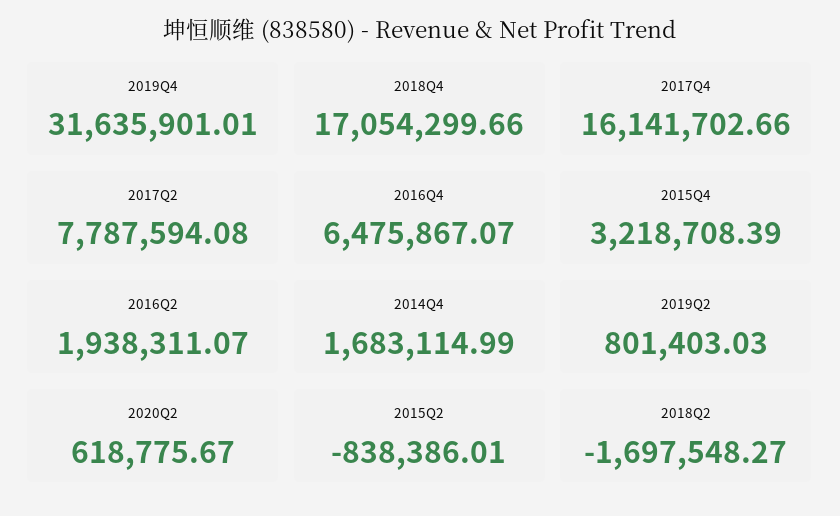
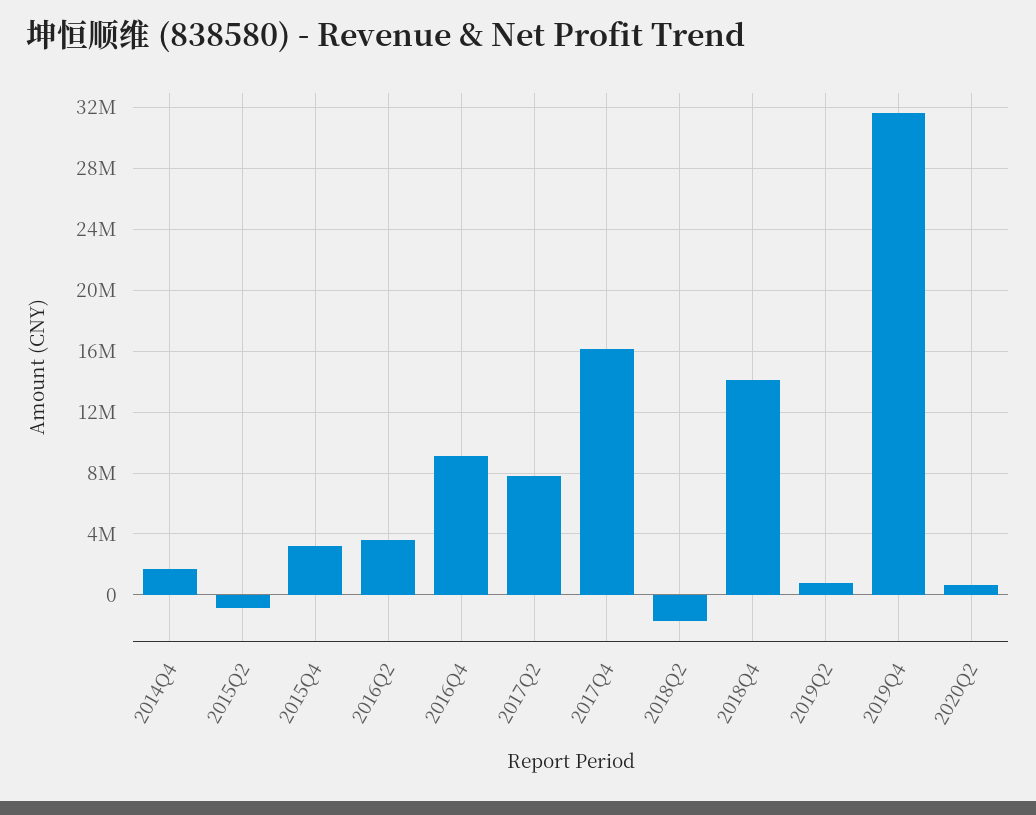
  {
    "2019Q4": 31635901.01,
-   "2018Q4": 17054299.66,
+   "2018Q4": 14000000,
    "2017Q4": 16141702.66,
    "2017Q2": 7787594.08,
-   "2016Q4": 6475867.07,
+   "2016Q4": 9000000,
    "2015Q4": 3218708.39,
-   "2016Q2": 1938311.07,
+   "2016Q2": 3500000,
    "2014Q4": 1683114.99,
    "2019Q2": 801403.03,
    "2020Q2": 618775.67,
    "2015Q2": -838386.01,
    "2018Q2": -1697548.27
  }

